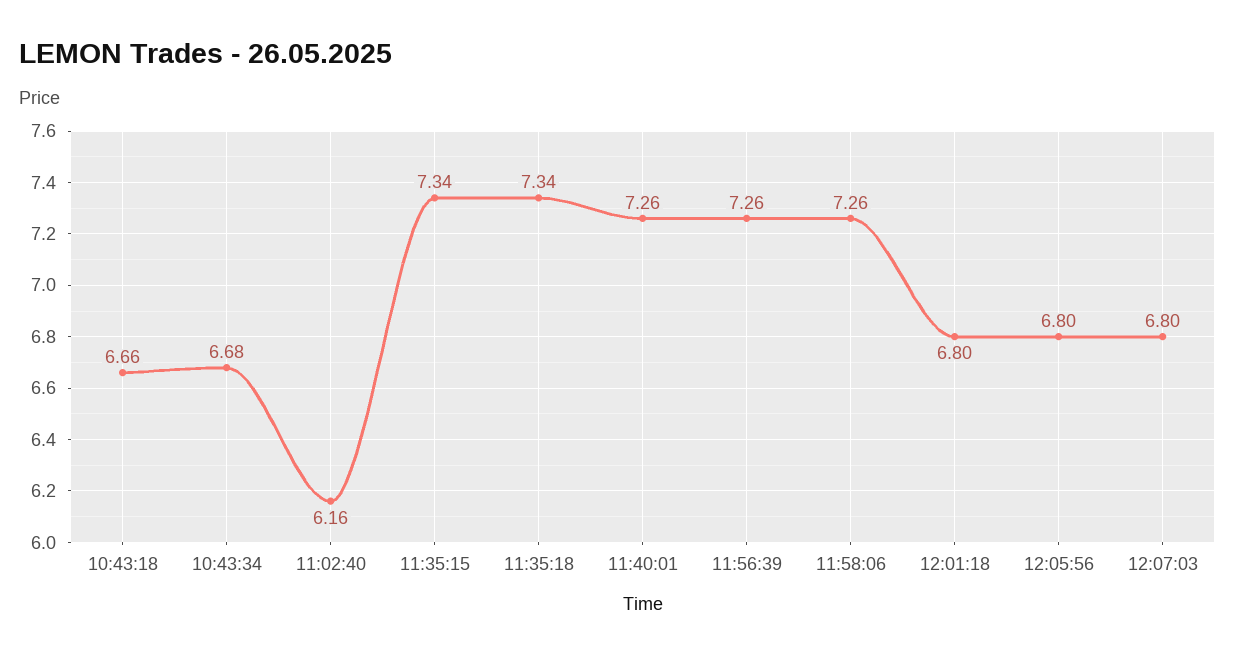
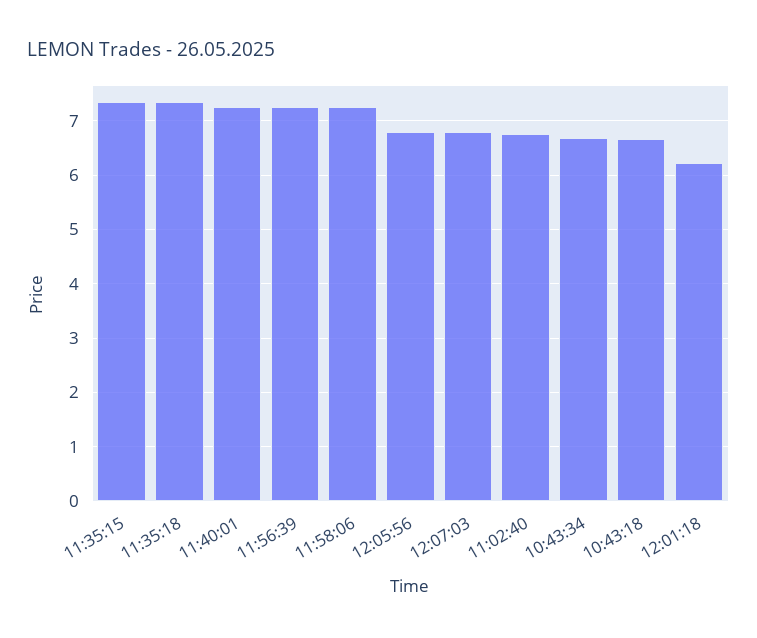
  {
    "10:43:18": 6.66,
    "10:43:34": 6.68,
-   "11:02:40": 6.16,
+   "11:02:40": 6.8,
    "11:35:15": 7.34,
    "11:35:18": 7.34,
    "11:40:01": 7.26,
    "11:56:39": 7.26,
    "11:58:06": 7.26,
-   "12:01:18": 6.8,
+   "12:01:18": 6.2,
    "12:05:56": 6.8,
    "12:07:03": 6.8
  }

